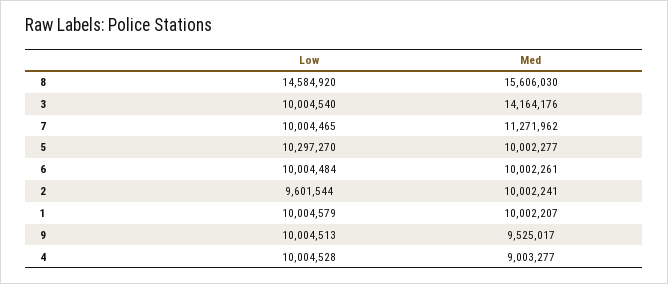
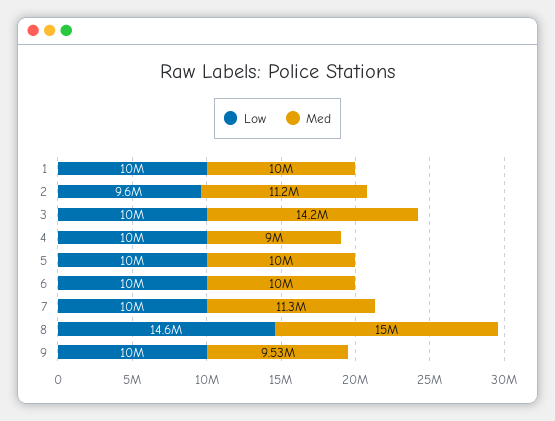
  {
    "Low": {
      "8": 14584920,
      "3": 10004540,
      "7": 10004465,
-     "5": 10297270,
+     "5": 10000000,
      "6": 10004484,
      "2": 9601544,
      "1": 10004579,
      "9": 10004513,
      "4": 10004528
    },
    "Med": {
-     "8": 15606030,
+     "8": 15000000,
      "3": 14164176,
      "7": 11271962,
      "5": 10002277,
      "6": 10002261,
-     "2": 10002241,
+     "2": 11200000,
      "1": 10002207,
      "9": 9525017,
      "4": 9003277
    }
  }

